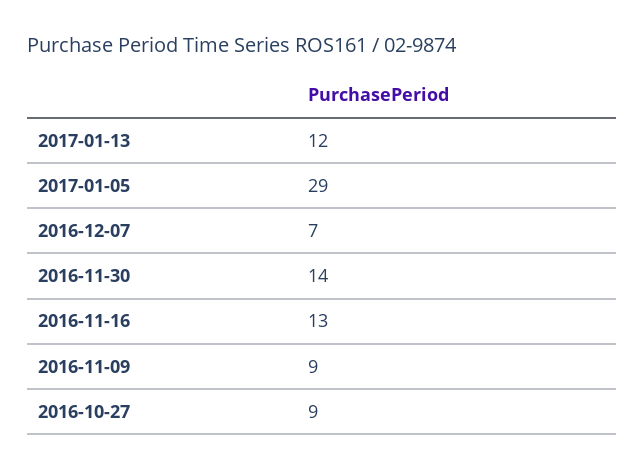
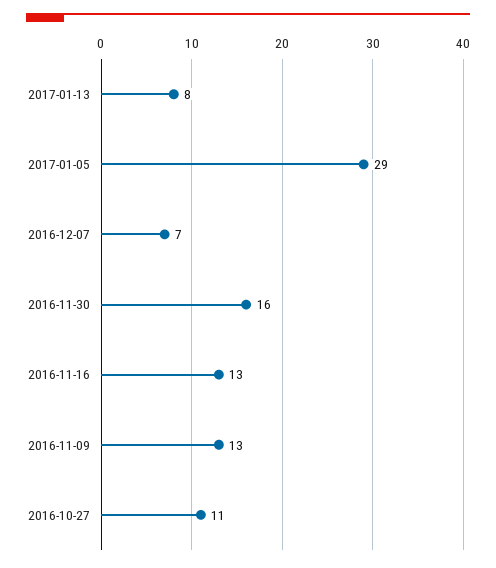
  {
-   "2017-01-13": 12,
+   "2017-01-13": 8,
    "2017-01-05": 29,
    "2016-12-07": 7,
-   "2016-11-30": 14,
+   "2016-11-30": 16,
    "2016-11-16": 13,
-   "2016-11-09": 9,
+   "2016-11-09": 13,
-   "2016-10-27": 9
+   "2016-10-27": 11
  }

